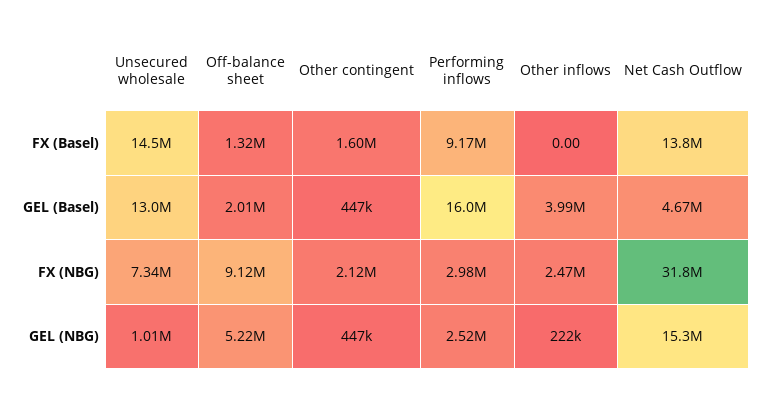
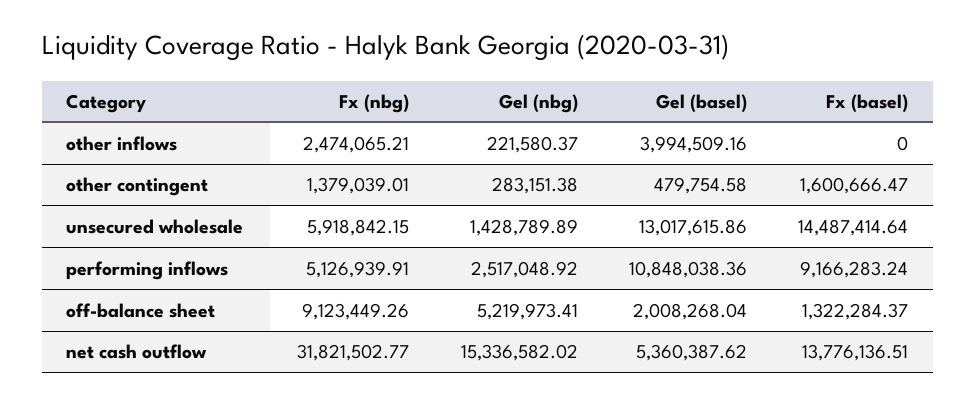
  {
    "Unsecured wholesale": {
      "FX (Basel)": 14487414.64,
      "GEL (Basel)": 13017615.86,
-     "FX (NBG)": 7340000,
+     "FX (NBG)": 5918842.15,
-     "GEL (NBG)": 1010000
+     "GEL (NBG)": 1428789.89
    },
    "Off-balance sheet": {
      "FX (Basel)": 1322284.37,
      "GEL (Basel)": 2008268.04,
      "FX (NBG)": 9123449.26,
      "GEL (NBG)": 5219973.41
    },
    "Other contingent": {
      "FX (Basel)": 1600666.47,
-     "GEL (Basel)": 447000,
+     "GEL (Basel)": 479754.58,
-     "FX (NBG)": 2120000,
+     "FX (NBG)": 1379039.01,
-     "GEL (NBG)": 447000
+     "GEL (NBG)": 283151.38
    },
    "Performing inflows": {
      "FX (Basel)": 9166283.24,
-     "GEL (Basel)": 16000000,
+     "GEL (Basel)": 10848038.36,
-     "FX (NBG)": 2980000,
+     "FX (NBG)": 5126939.91,
      "GEL (NBG)": 2517048.92
    },
    "Other inflows": {
      "FX (Basel)": 0,
      "GEL (Basel)": 3994509.16,
      "FX (NBG)": 2474065.21,
      "GEL (NBG)": 221580.37
    },
    "Net Cash Outflow": {
      "FX (Basel)": 13776136.51,
-     "GEL (Basel)": 4670000,
+     "GEL (Basel)": 5360387.62,
      "FX (NBG)": 31821502.77,
      "GEL (NBG)": 15336582.02
    }
  }

